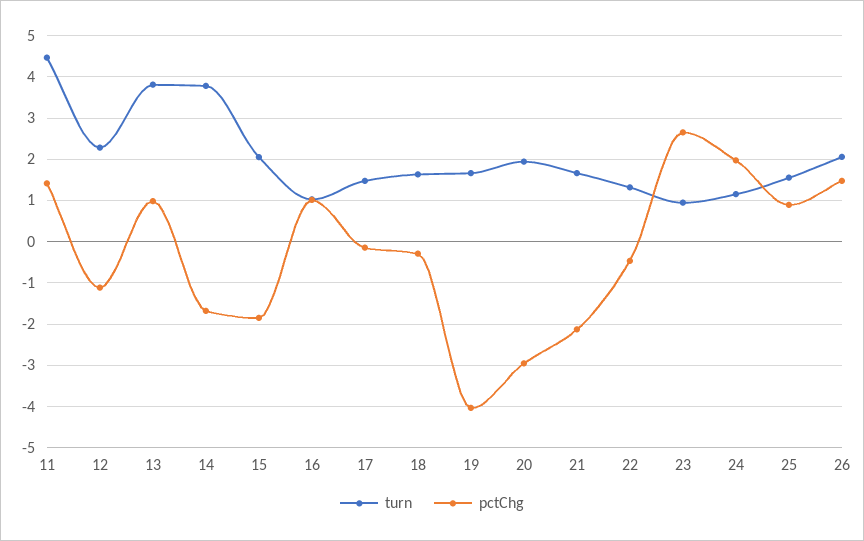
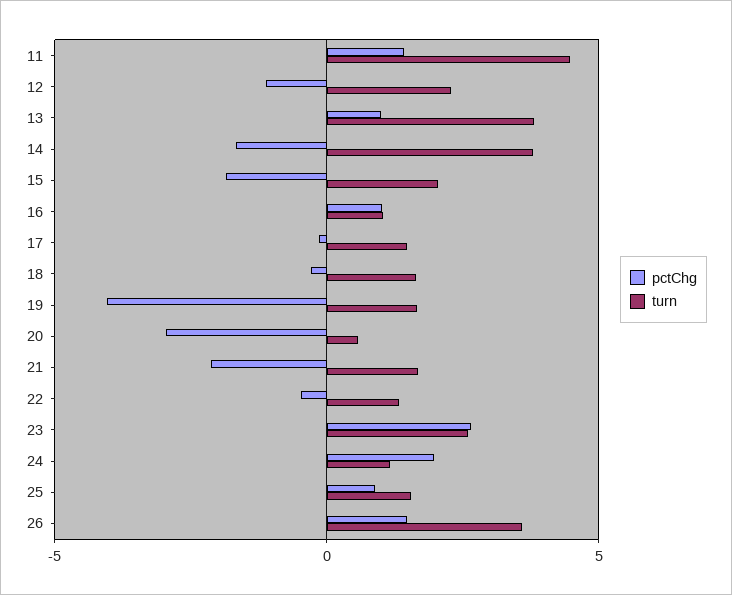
  {
    "turn": {
      "11": 4.4,
      "12": 2.2,
      "13": 3.8,
      "14": 3.8,
      "15": 2,
      "16": 1,
      "17": 1.4,
      "18": 1.6,
      "19": 1.6,
-     "20": 2,
+     "20": 0.5,
      "21": 1.6,
      "22": 1.4,
-     "23": 1,
+     "23": 2.5,
      "24": 1.2,
      "25": 1.6,
-     "26": 2
+     "26": 3.5
    },
    "pctChg": {
      "11": 1.4,
      "12": -1.2,
      "13": 1,
      "14": -1.6,
      "15": -1.8,
      "16": 1,
      "17": -0.2,
      "18": -0.2,
      "19": -4,
      "20": -3,
      "21": -2.2,
      "22": -0.4,
      "23": 2.6,
      "24": 2,
      "25": 0.8,
      "26": 1.4
    }
  }

